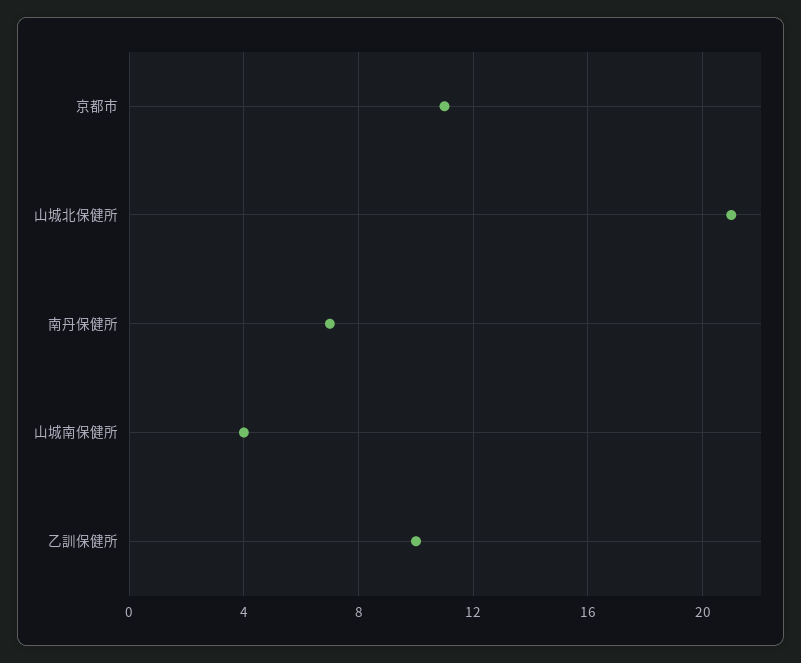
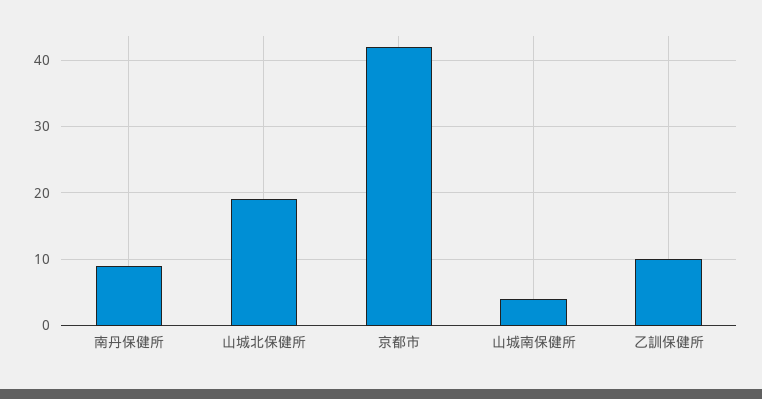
  {
-   "京都市": 11,
+   "京都市": 42,
-   "山城北保健所": 21,
+   "山城北保健所": 19,
-   "南丹保健所": 7,
+   "南丹保健所": 9,
    "山城南保健所": 4,
    "乙訓保健所": 10
  }

